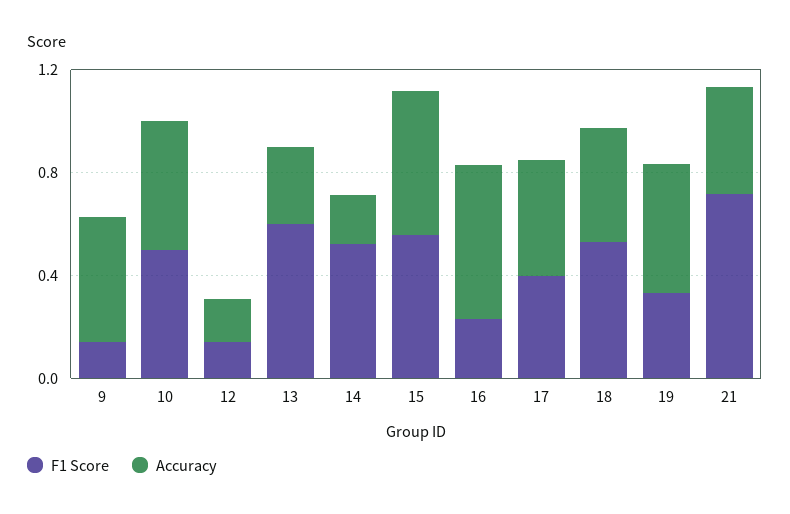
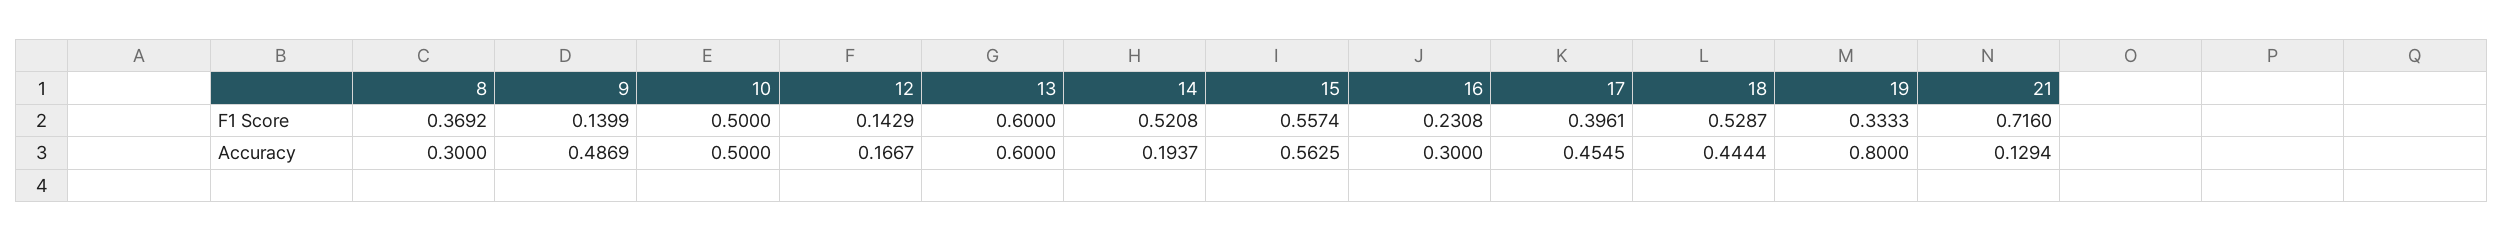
  {
    "F1 Score": {
      "9": 0.1399,
      "10": 0.5,
      "12": 0.1429,
      "13": 0.6,
      "14": 0.5208,
      "15": 0.5574,
      "16": 0.2308,
      "17": 0.3961,
      "18": 0.5287,
      "19": 0.3333,
-     "21": 0.716
+     "21": 0.716,
+     "8": 0.3692
    },
    "Accuracy": {
      "9": 0.4869,
      "10": 0.5,
      "12": 0.1667,
-     "13": 0.3,
+     "13": 0.6,
      "14": 0.1937,
      "15": 0.5625,
-     "16": 0.6,
+     "16": 0.3,
      "17": 0.4545,
      "18": 0.4444,
-     "19": 0.5,
+     "19": 0.8,
-     "21": 0.4
+     "21": 0.1294,
+     "8": 0.3
    }
  }

